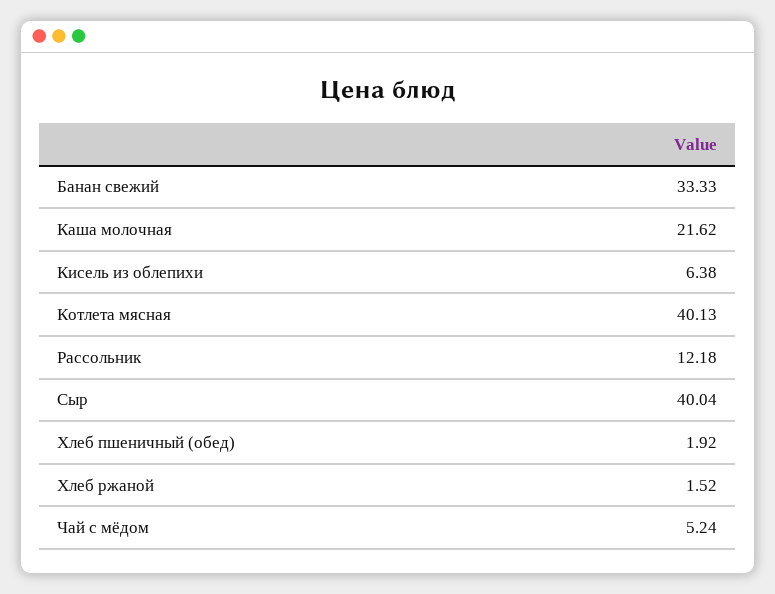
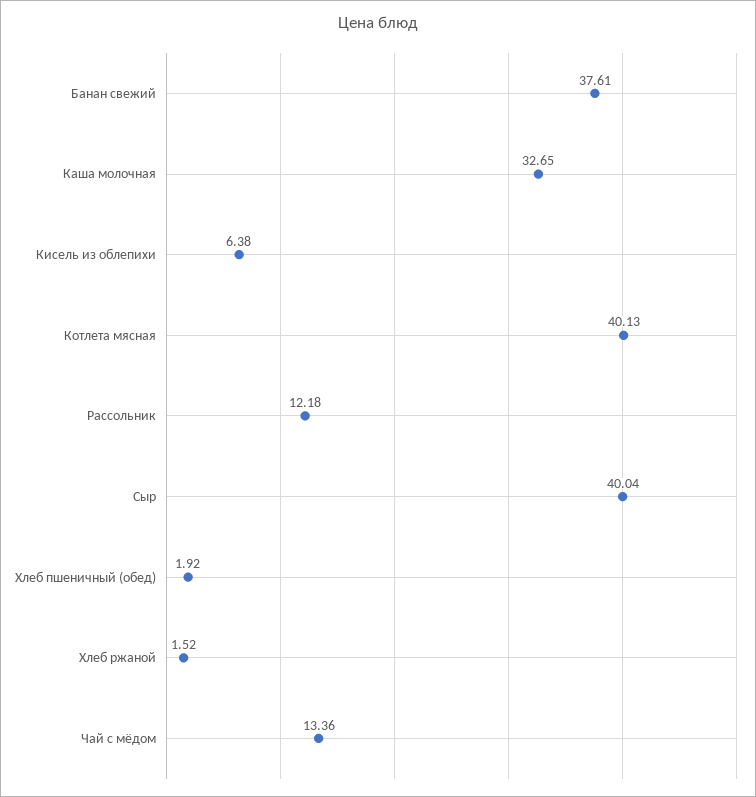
  {
-   "Банан свежий": 33.33,
+   "Банан свежий": 37.61,
-   "Каша молочная": 21.62,
+   "Каша молочная": 32.65,
    "Кисель из облепихи": 6.38,
    "Котлета мясная": 40.13,
    "Рассольник": 12.18,
    "Сыр": 40.04,
    "Хлеб пшеничный (обед)": 1.92,
    "Хлеб ржаной": 1.52,
-   "Чай с мёдом": 5.24
+   "Чай с мёдом": 13.36
  }

